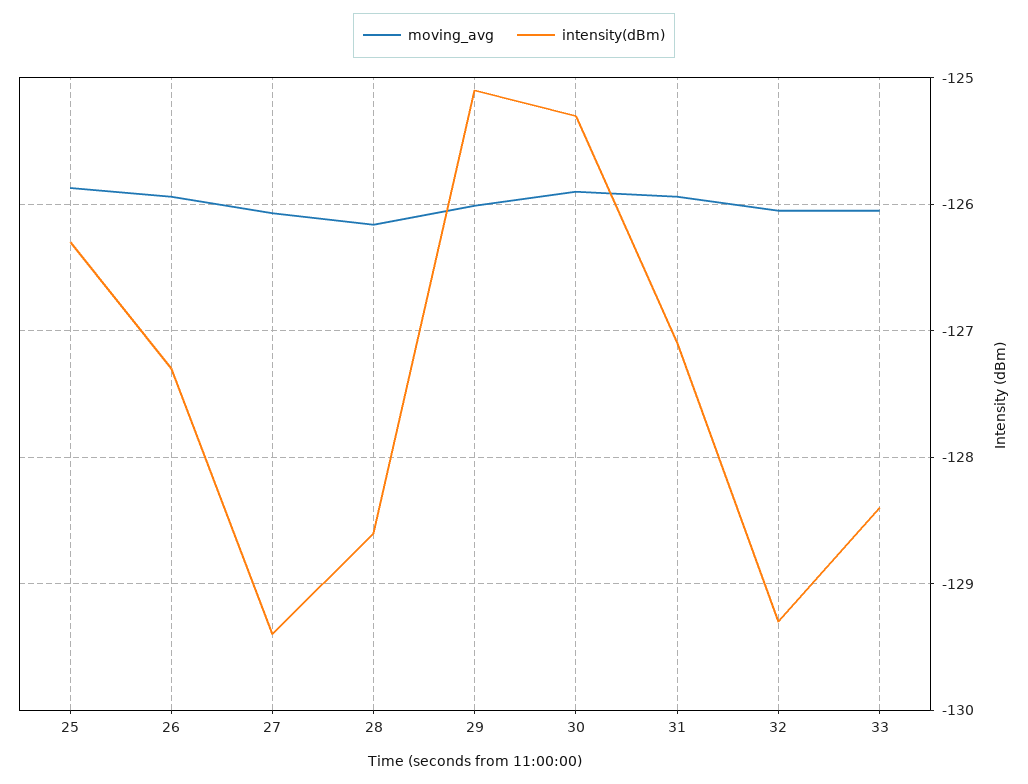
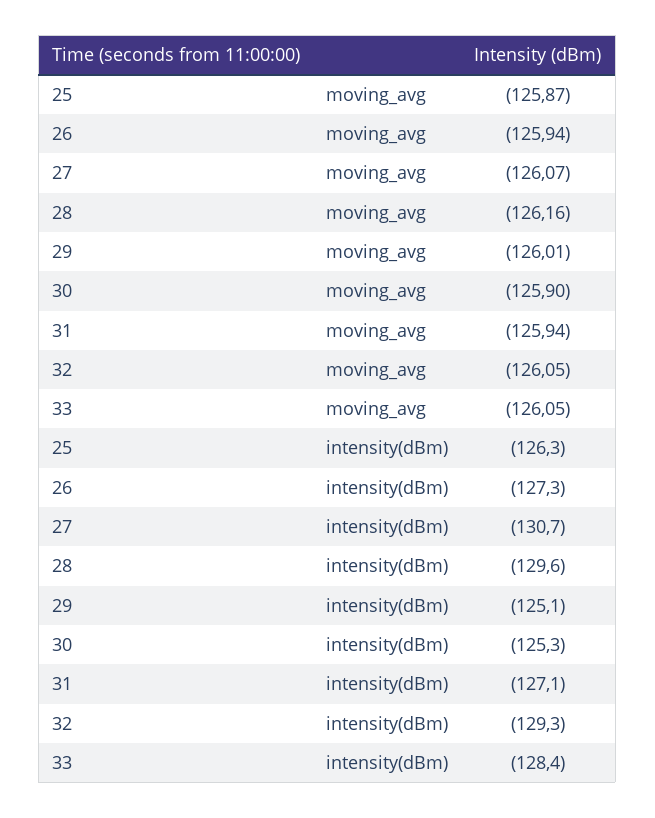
  {
    "moving_avg": {
      "25": -125.87,
      "26": -125.94,
      "27": -126.07,
      "28": -126.16,
      "29": -126.01,
      "30": -125.9,
      "31": -125.94,
      "32": -126.05,
      "33": -126.05
    },
    "intensity(dBm)": {
      "25": -126.3,
      "26": -127.3,
-     "27": -129.4,
+     "27": -130.7,
-     "28": -128.6,
+     "28": -129.6,
      "29": -125.1,
      "30": -125.3,
      "31": -127.1,
      "32": -129.3,
      "33": -128.4
    }
  }

